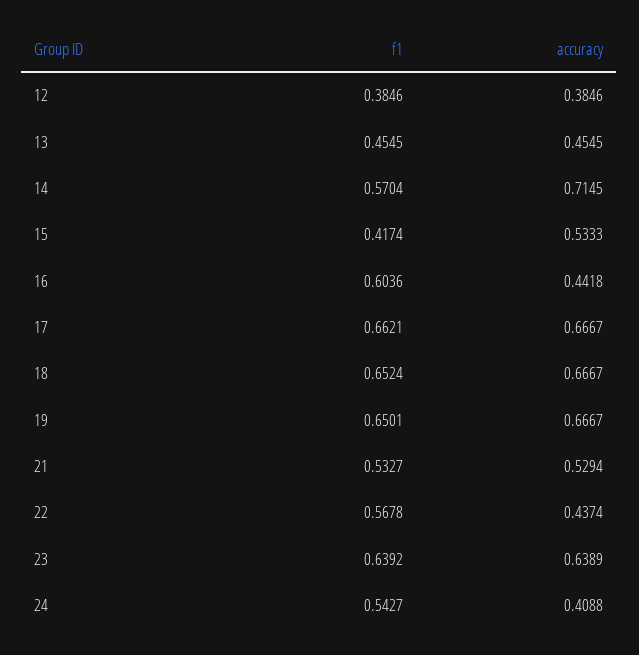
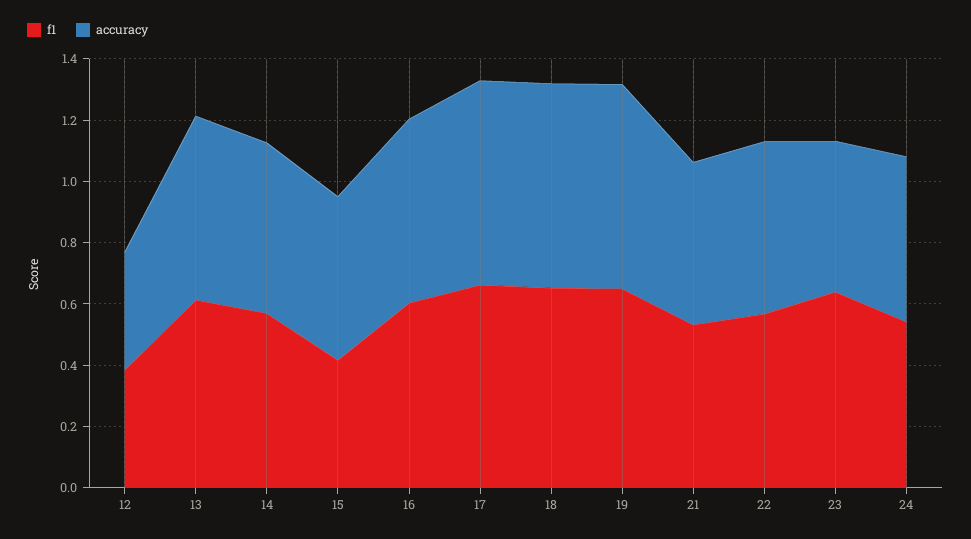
  {
    "f1": {
      "12": 0.3846,
-     "13": 0.4545,
+     "13": 0.6,
      "14": 0.5704,
      "15": 0.4174,
      "16": 0.6036,
      "17": 0.6621,
      "18": 0.6524,
      "19": 0.6501,
      "21": 0.5327,
      "22": 0.5678,
      "23": 0.6392,
      "24": 0.5427
    },
    "accuracy": {
      "12": 0.3846,
-     "13": 0.4545,
+     "13": 0.6,
-     "14": 0.7145,
+     "14": 0.55,
      "15": 0.5333,
-     "16": 0.4418,
+     "16": 0.6,
      "17": 0.6667,
      "18": 0.6667,
      "19": 0.6667,
      "21": 0.5294,
-     "22": 0.4374,
+     "22": 0.55,
-     "23": 0.6389,
+     "23": 0.5,
-     "24": 0.4088
+     "24": 0.55
    }
  }

